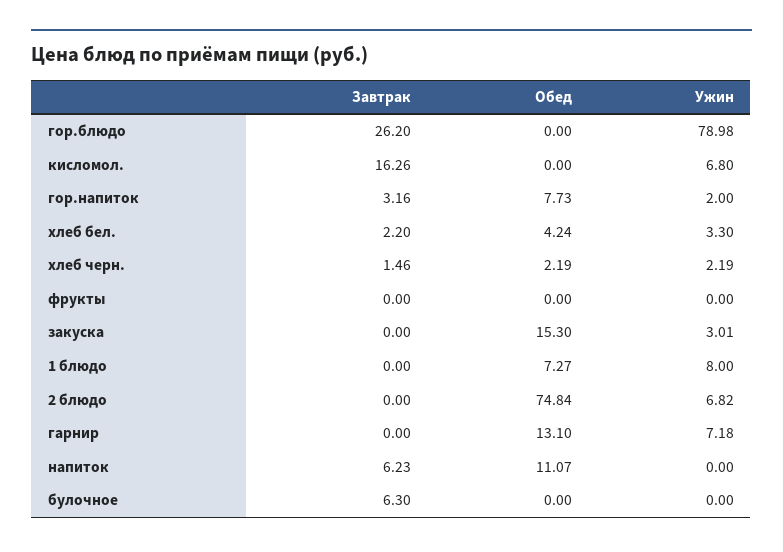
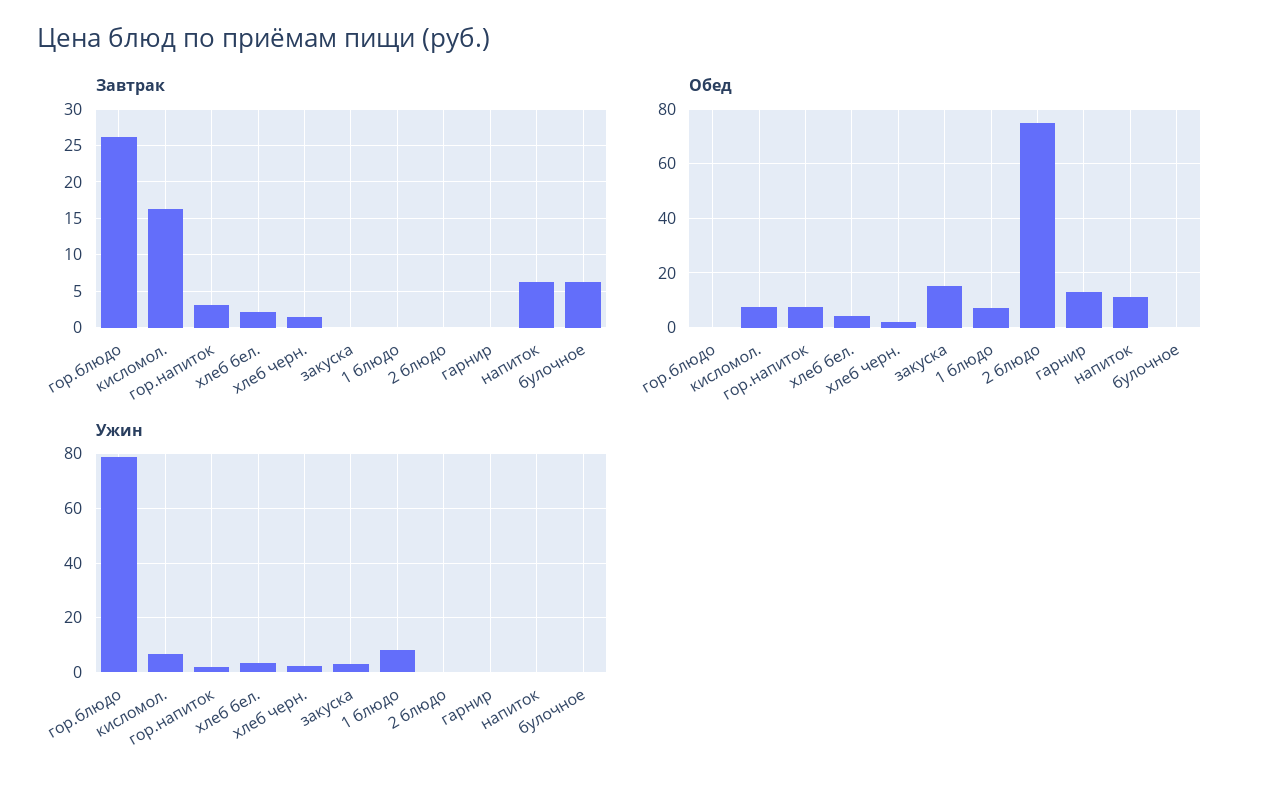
  {
    "Завтрак": {
      "гор.блюдо": 26.2,
      "кисломол.": 16.26,
      "гор.напиток": 3.16,
      "хлеб бел.": 2.2,
      "хлеб черн.": 1.46,
-     "фрукты": 0,
      "закуска": 0,
      "1 блюдо": 0,
      "2 блюдо": 0,
      "гарнир": 0,
      "напиток": 6.23,
      "булочное": 6.3
    },
    "Обед": {
      "гор.блюдо": 0,
-     "кисломол.": 0,
+     "кисломол.": 7.5,
      "гор.напиток": 7.73,
      "хлеб бел.": 4.24,
      "хлеб черн.": 2.19,
-     "фрукты": 0,
      "закуска": 15.3,
      "1 блюдо": 7.27,
      "2 блюдо": 74.84,
      "гарнир": 13.1,
      "напиток": 11.07,
      "булочное": 0
    },
    "Ужин": {
      "гор.блюдо": 78.98,
      "кисломол.": 6.8,
      "гор.напиток": 2,
      "хлеб бел.": 3.3,
      "хлеб черн.": 2.19,
-     "фрукты": 0,
      "закуска": 3.01,
      "1 блюдо": 8,
-     "2 блюдо": 6.82,
+     "2 блюдо": 0,
-     "гарнир": 7.18,
+     "гарнир": 0,
      "напиток": 0,
      "булочное": 0
    }
  }

